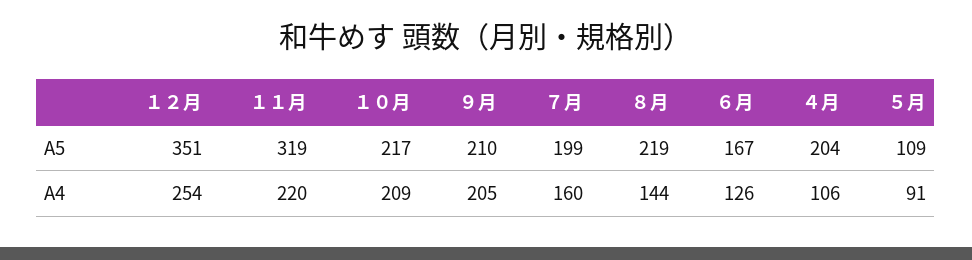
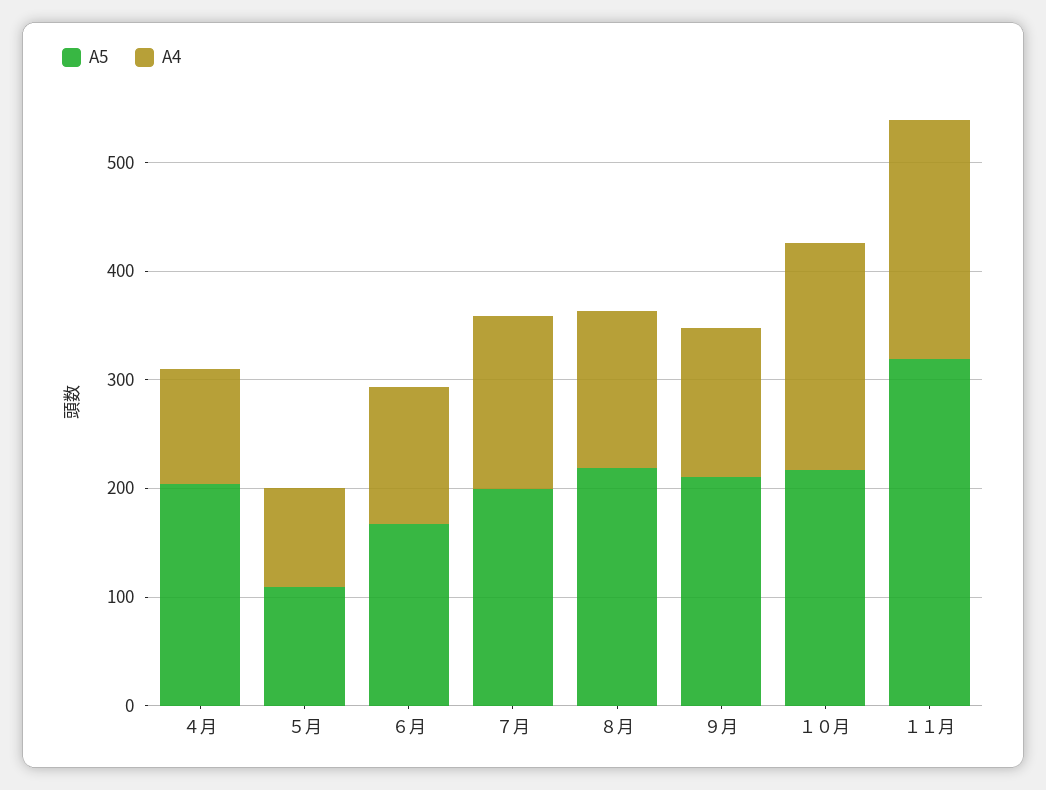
  {
    "A5": {
-     "１２月": 351,
      "１１月": 319,
      "１０月": 217,
      "９月": 210,
      "７月": 199,
      "８月": 219,
      "６月": 167,
      "４月": 204,
      "５月": 109
    },
    "A4": {
-     "１２月": 254,
      "１１月": 220,
      "１０月": 209,
-     "９月": 205,
+     "９月": 140,
      "７月": 160,
      "８月": 144,
      "６月": 126,
      "４月": 106,
      "５月": 91
    }
  }

